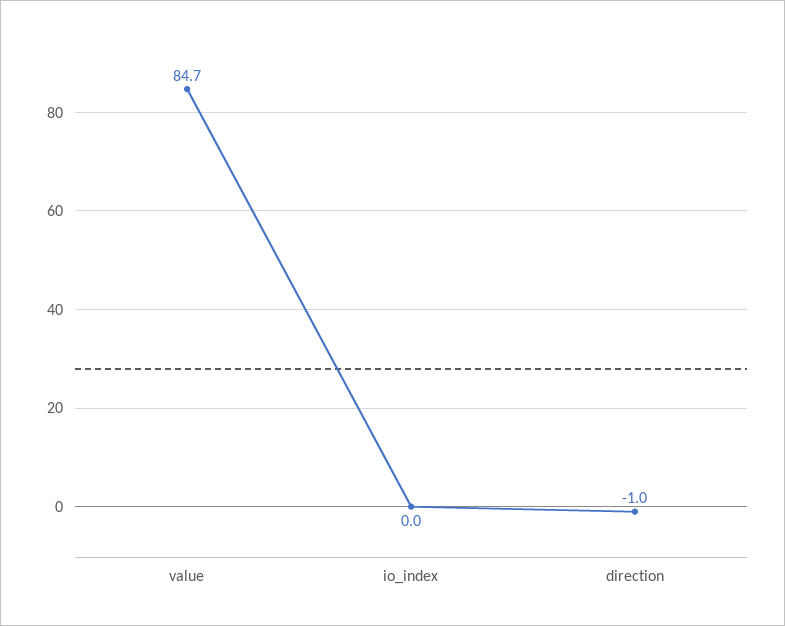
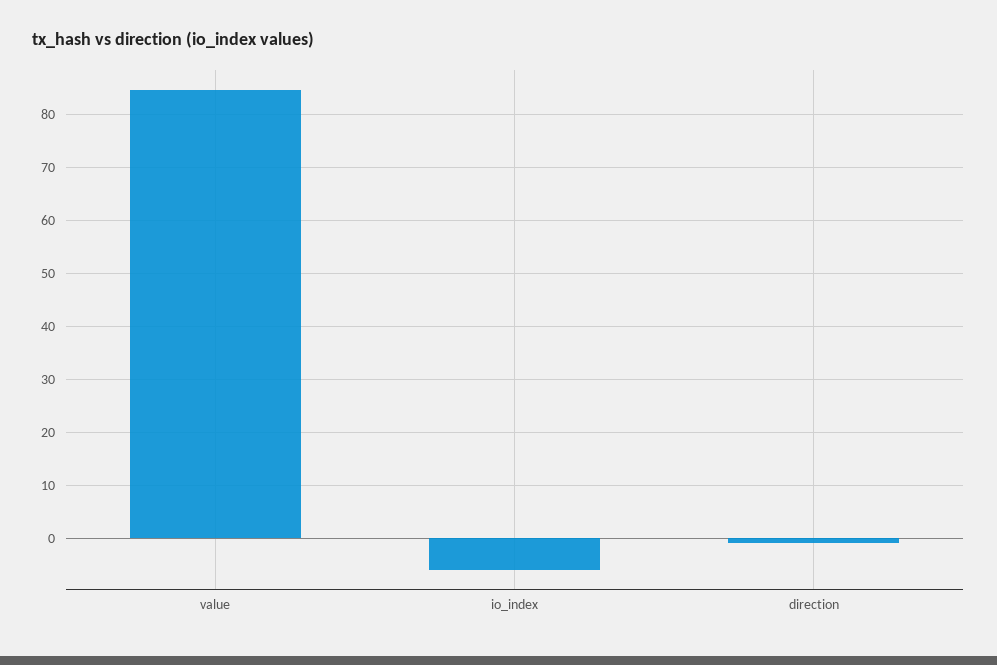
  {
    "value": 84.7,
-   "io_index": 0,
+   "io_index": -6,
    "direction": -1
  }

